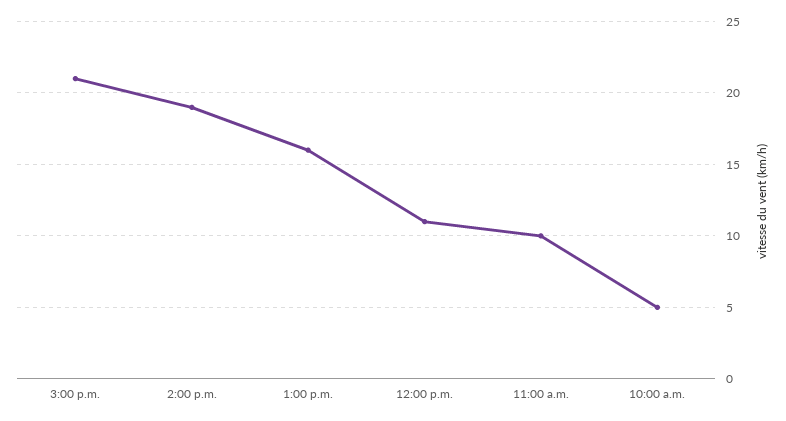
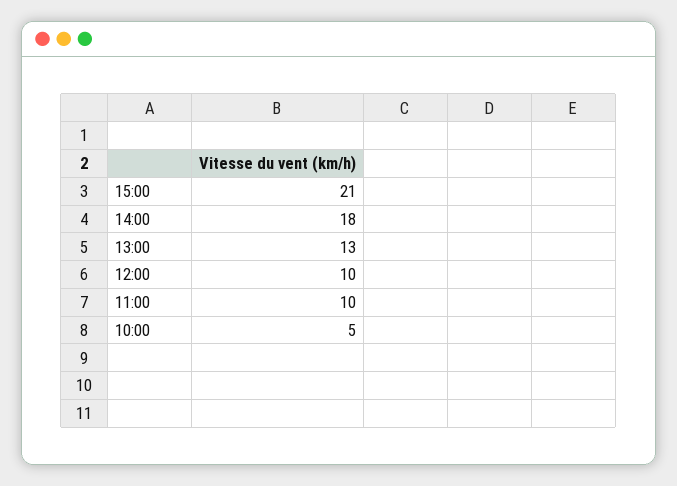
  {
    "3:00 p.m.": 21,
-   "2:00 p.m.": 19,
+   "2:00 p.m.": 18,
-   "1:00 p.m.": 16,
+   "1:00 p.m.": 13,
-   "12:00 p.m.": 11,
+   "12:00 p.m.": 10,
    "11:00 a.m.": 10,
    "10:00 a.m.": 5
  }

